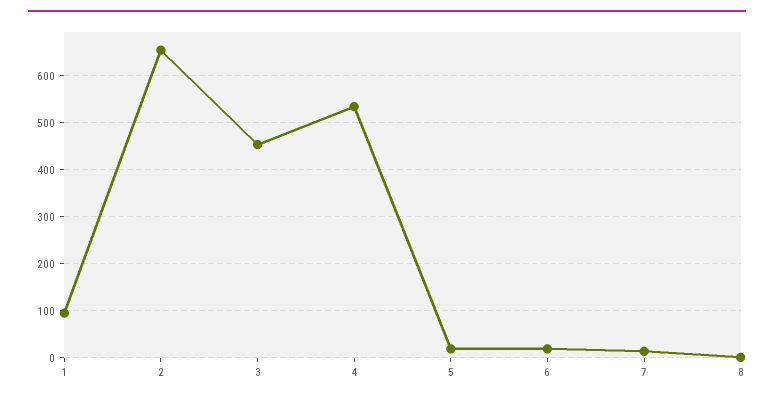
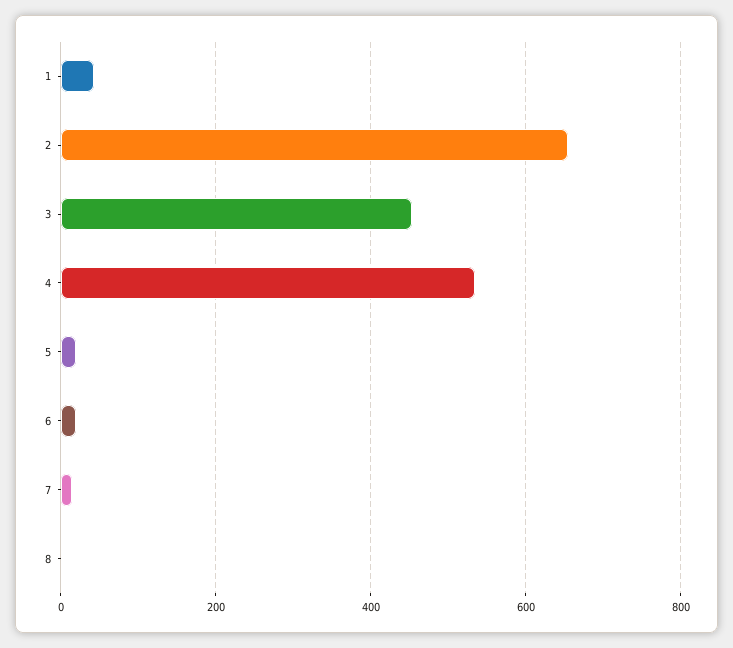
  {
-   "1": 100,
+   "1": 40,
    "2": 660,
    "3": 460,
    "4": 540,
    "5": 20,
    "6": 20,
    "7": 20,
    "8": 0
  }

